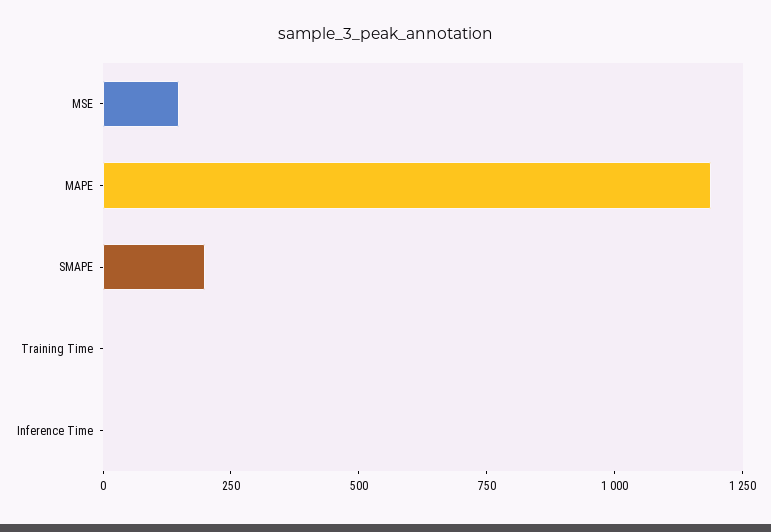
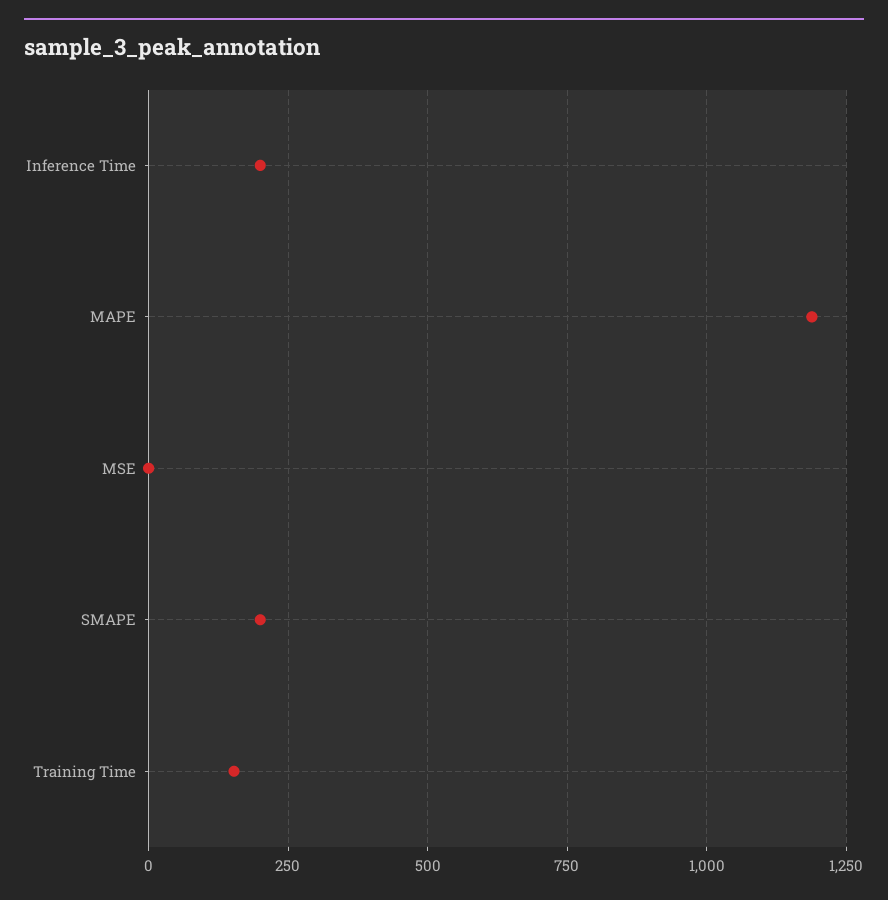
  {
-   "MSE": 150,
+   "MSE": 0,
    "MAPE": 1200,
    "SMAPE": 200,
-   "Training Time": 0,
+   "Training Time": 150,
-   "Inference Time": 0
+   "Inference Time": 200
  }

